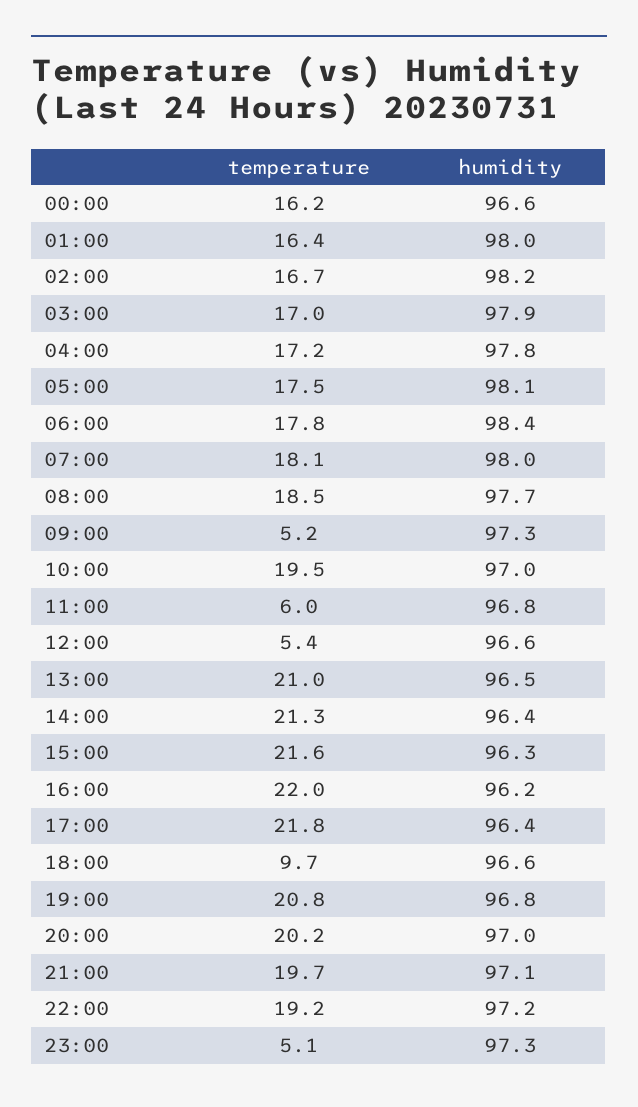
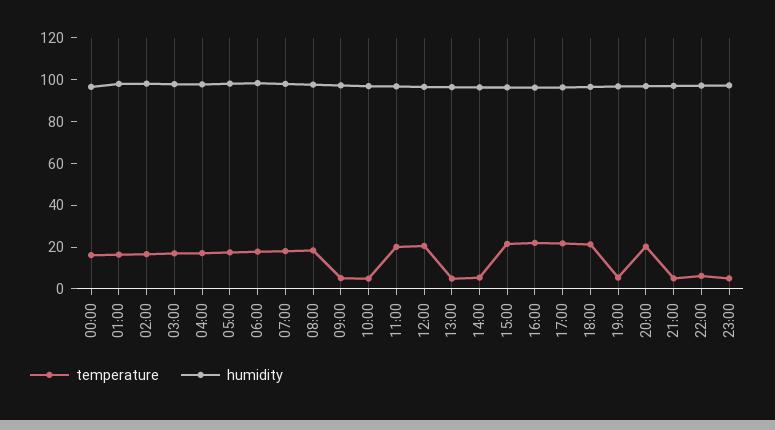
  {
    "temperature": {
      "00:00": 16.2,
      "01:00": 16.4,
      "02:00": 16.7,
      "03:00": 17,
      "04:00": 17.2,
      "05:00": 17.5,
      "06:00": 17.8,
      "07:00": 18.1,
      "08:00": 18.5,
      "09:00": 5.2,
-     "10:00": 19.5,
+     "10:00": 5,
-     "11:00": 6,
+     "11:00": 20,
-     "12:00": 5.4,
+     "12:00": 20,
-     "13:00": 21,
+     "13:00": 5,
-     "14:00": 21.3,
+     "14:00": 5,
      "15:00": 21.6,
      "16:00": 22,
      "17:00": 21.8,
-     "18:00": 9.7,
+     "18:00": 20,
-     "19:00": 20.8,
+     "19:00": 5,
      "20:00": 20.2,
-     "21:00": 19.7,
+     "21:00": 5,
-     "22:00": 19.2,
+     "22:00": 5,
      "23:00": 5.1
    },
    "humidity": {
      "00:00": 96.6,
      "01:00": 98,
      "02:00": 98.2,
      "03:00": 97.9,
      "04:00": 97.8,
      "05:00": 98.1,
      "06:00": 98.4,
      "07:00": 98,
      "08:00": 97.7,
      "09:00": 97.3,
      "10:00": 97,
      "11:00": 96.8,
      "12:00": 96.6,
      "13:00": 96.5,
      "14:00": 96.4,
      "15:00": 96.3,
      "16:00": 96.2,
      "17:00": 96.4,
      "18:00": 96.6,
      "19:00": 96.8,
      "20:00": 97,
      "21:00": 97.1,
      "22:00": 97.2,
      "23:00": 97.3
    }
  }

